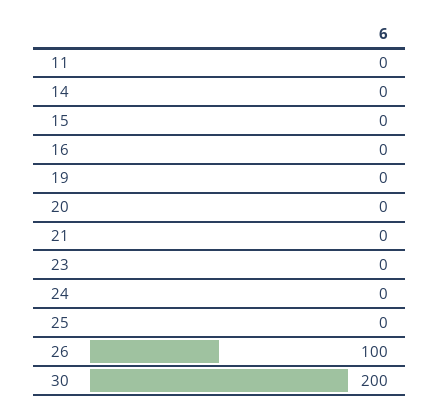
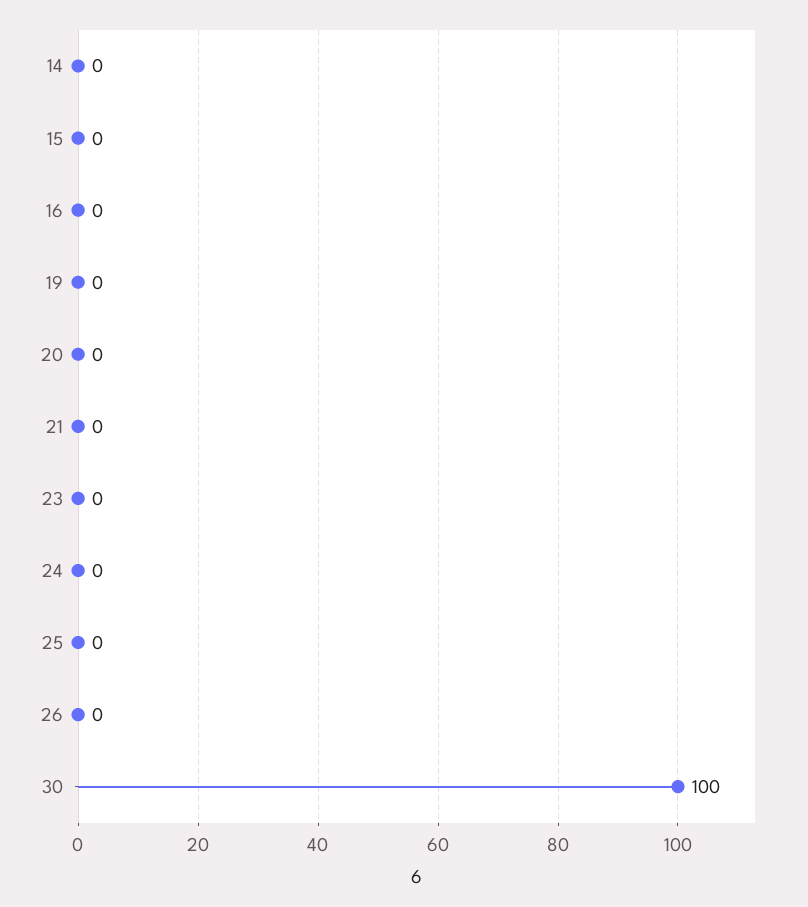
  {
-   "11": 0,
    "14": 0,
    "15": 0,
    "16": 0,
    "19": 0,
    "20": 0,
    "21": 0,
    "23": 0,
    "24": 0,
    "25": 0,
-   "26": 100,
+   "26": 0,
-   "30": 200
+   "30": 100
  }

